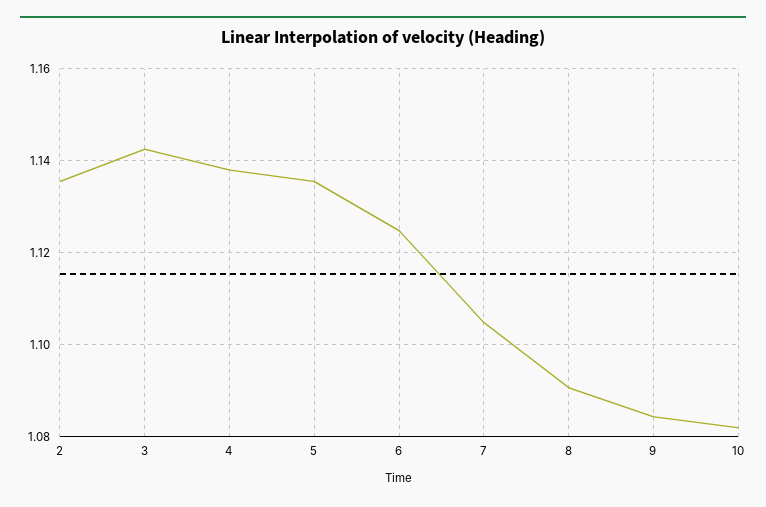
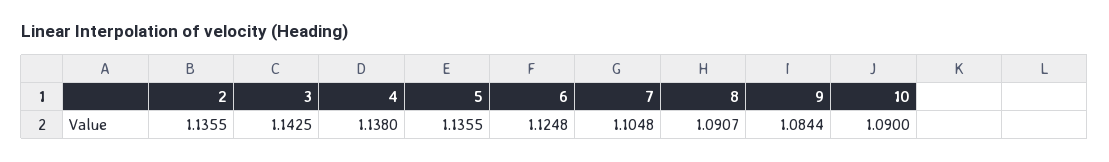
  {
    "2": 1.1355,
    "3": 1.1425,
    "4": 1.138,
    "5": 1.1355,
    "6": 1.1248,
    "7": 1.1048,
    "8": 1.0907,
    "9": 1.0844,
-   "10": 1.082
+   "10": 1.09
  }

